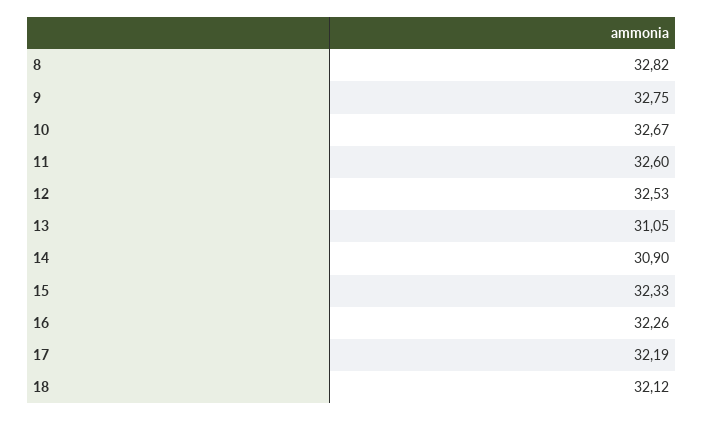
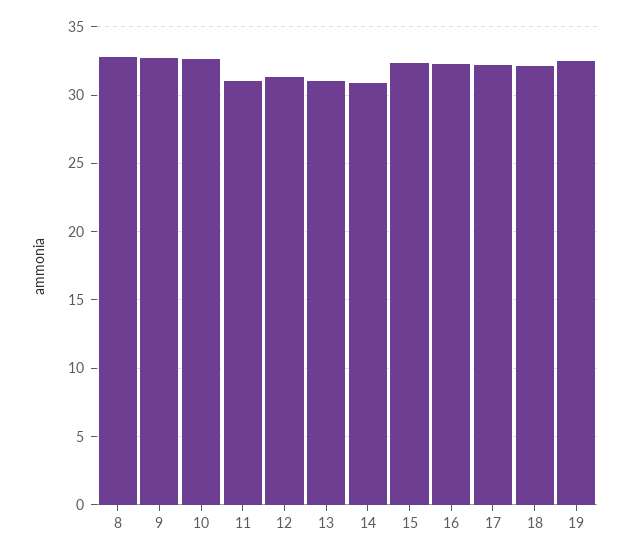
  {
    "8": 32.82,
    "9": 32.75,
    "10": 32.67,
-   "11": 32.6,
+   "11": 31,
-   "12": 32.53,
+   "12": 31.5,
    "13": 31.05,
    "14": 30.9,
    "15": 32.33,
    "16": 32.26,
    "17": 32.19,
-   "18": 32.12
+   "18": 32.12,
+   "19": 32.5
  }

